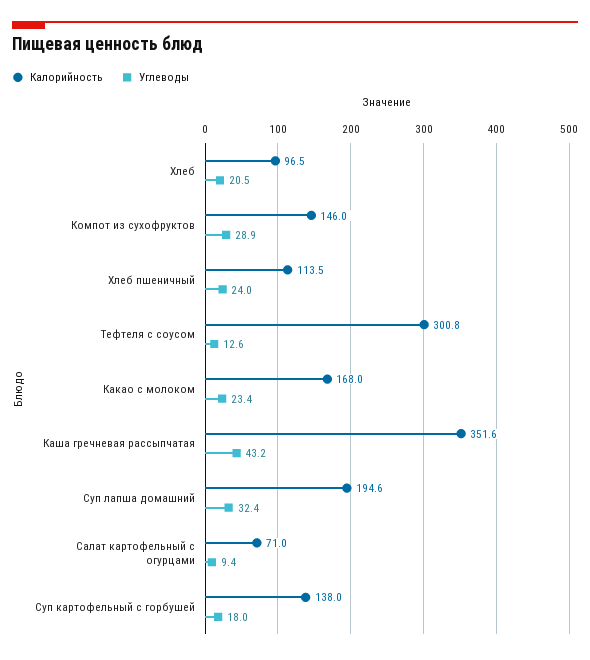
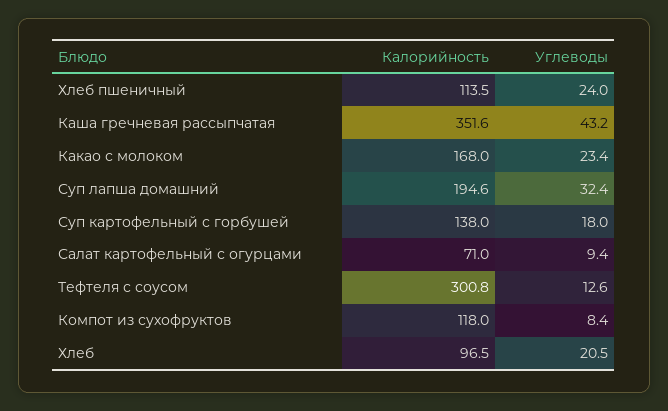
  {
    "Калорийность": {
      "Хлеб": 96.5,
-     "Компот из сухофруктов": 146,
+     "Компот из сухофруктов": 118,
      "Хлеб пшеничный": 113.5,
      "Тефтеля с соусом": 300.8,
      "Какао с молоком": 168,
      "Каша гречневая рассыпчатая": 351.6,
      "Суп лапша домашний": 194.6,
      "Салат картофельный с огурцами": 71,
      "Суп картофельный с горбушей": 138
    },
    "Углеводы": {
      "Хлеб": 20.5,
-     "Компот из сухофруктов": 28.9,
+     "Компот из сухофруктов": 8.4,
      "Хлеб пшеничный": 24,
      "Тефтеля с соусом": 12.6,
      "Какао с молоком": 23.4,
      "Каша гречневая рассыпчатая": 43.2,
      "Суп лапша домашний": 32.4,
      "Салат картофельный с огурцами": 9.4,
      "Суп картофельный с горбушей": 18
    }
  }

